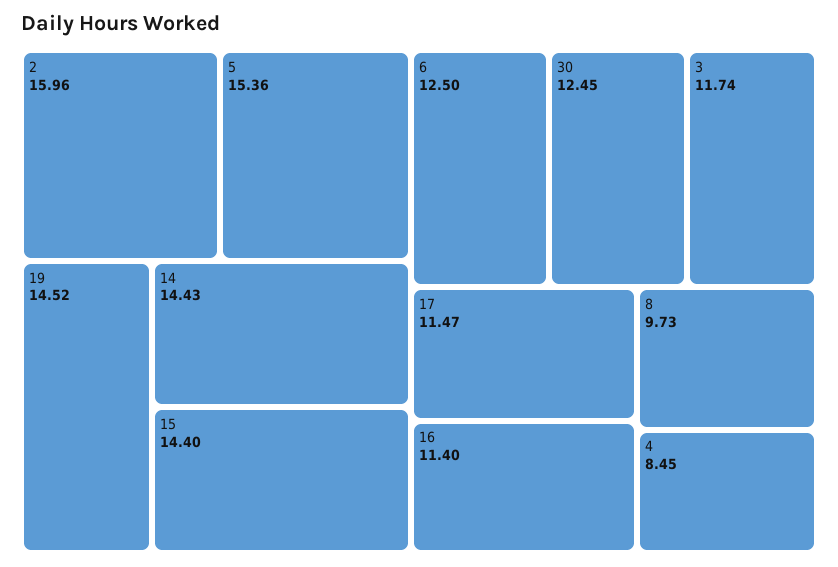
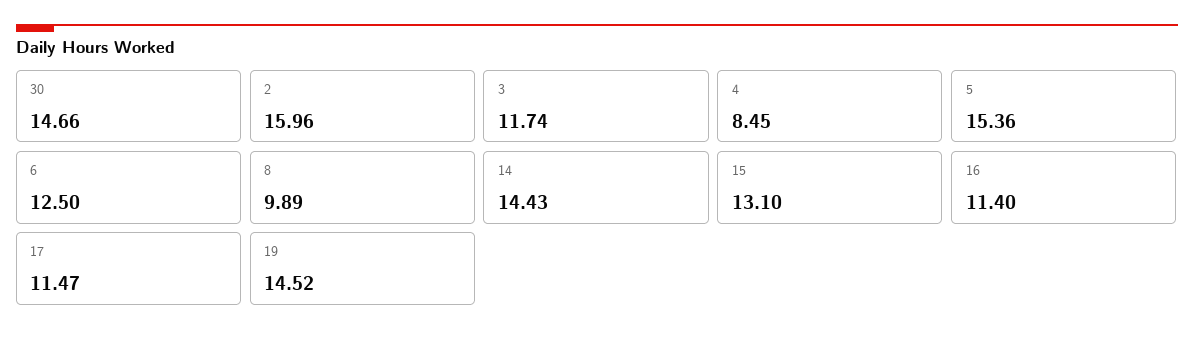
  {
    "2": 15.96,
    "5": 15.36,
    "19": 14.52,
    "14": 14.43,
-   "15": 14.4,
+   "15": 13.1,
    "6": 12.5,
-   "30": 12.45,
+   "30": 14.66,
    "3": 11.74,
    "17": 11.47,
    "16": 11.4,
-   "8": 9.73,
+   "8": 9.89,
    "4": 8.45
  }

